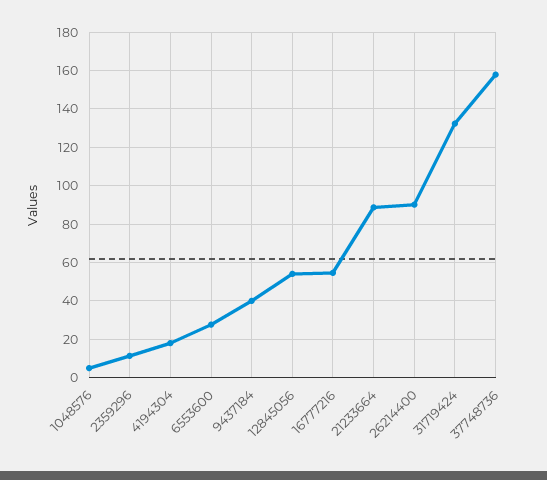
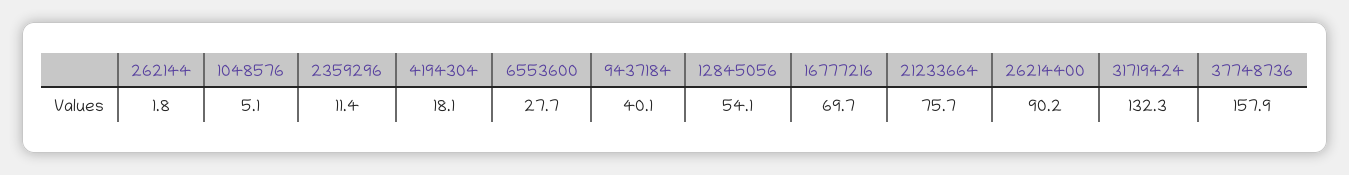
  {
    "1048576": 5.1,
    "2359296": 11.4,
    "4194304": 18.1,
    "6553600": 27.7,
    "9437184": 40.1,
    "12845056": 54.1,
-   "16777216": 55,
+   "16777216": 69.7,
-   "21233664": 90,
+   "21233664": 75.7,
    "26214400": 90.2,
    "31719424": 132.3,
-   "37748736": 157.9
+   "37748736": 157.9,
+   "262144": 1.8
  }

